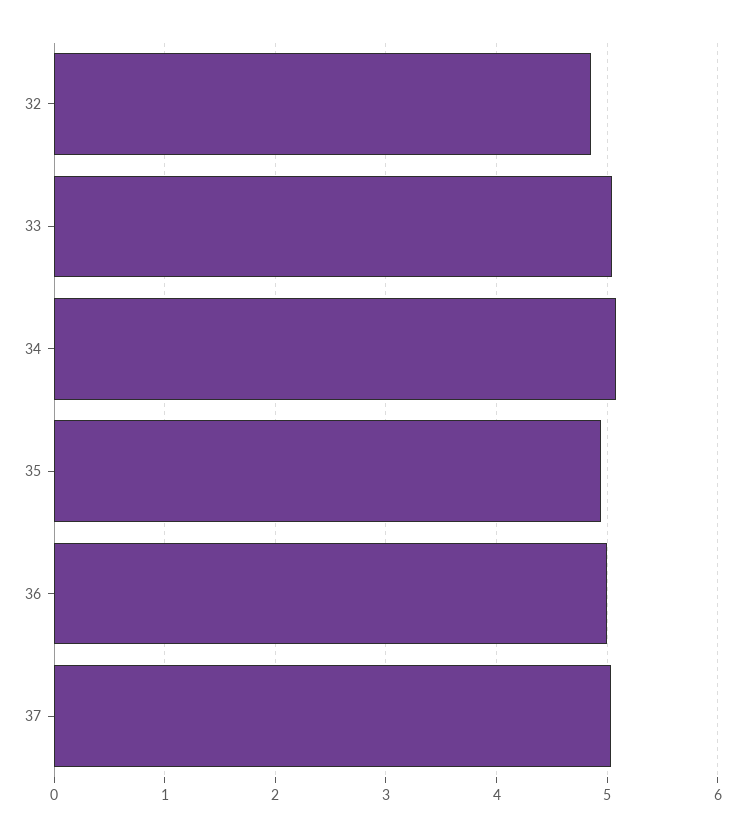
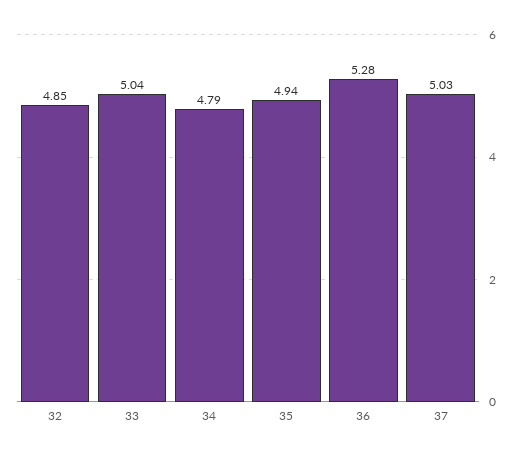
  {
    "32": 4.85,
    "33": 5.04,
-   "34": 5.1,
+   "34": 4.79,
    "35": 4.94,
-   "36": 5,
+   "36": 5.28,
    "37": 5.03
  }

